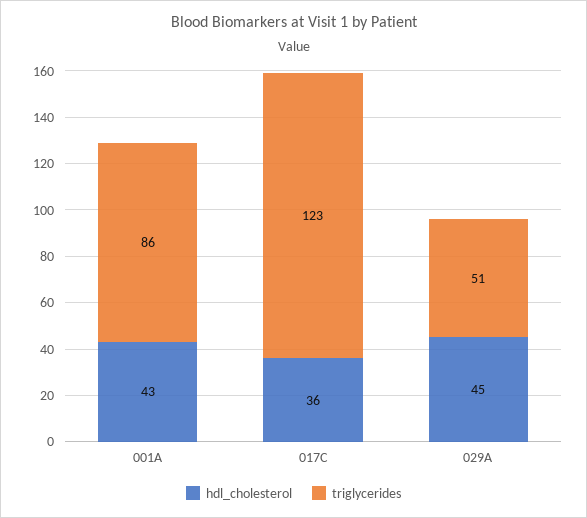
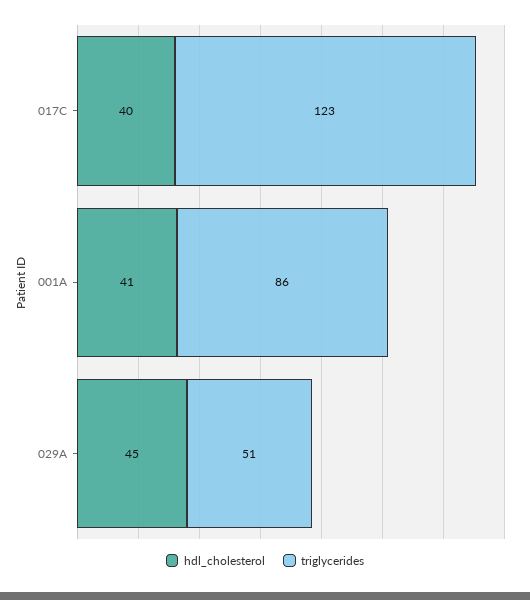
  {
    "hdl_cholesterol": {
-     "001A": 43,
+     "001A": 41,
-     "017C": 36,
+     "017C": 40,
      "029A": 45
    },
    "triglycerides": {
      "001A": 86,
      "017C": 123,
      "029A": 51
    }
  }

